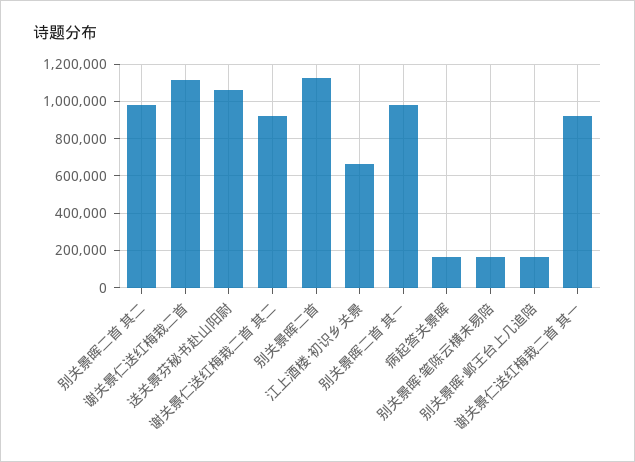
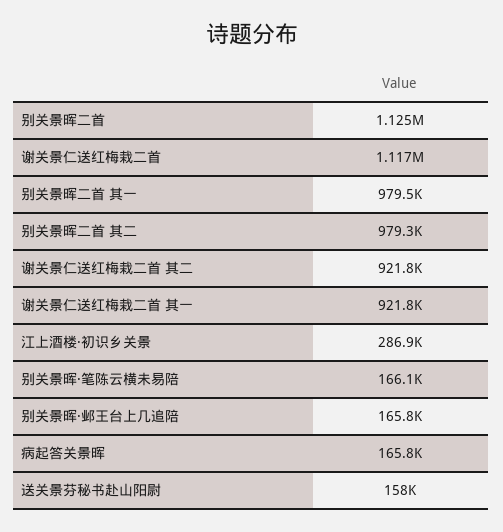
  {
    "别关景晖二首 其二": 979300,
    "谢关景仁送红梅栽二首": 1117000,
-   "送关景芬秘书赴山阳尉": 1050000,
+   "送关景芬秘书赴山阳尉": 158000,
    "谢关景仁送红梅栽二首 其二": 921800,
    "别关景晖二首": 1125000,
-   "江上酒楼·初识乡关景": 650000,
+   "江上酒楼·初识乡关景": 286900,
    "别关景晖二首 其一": 979500,
    "病起答关景晖": 165800,
    "别关景晖·笔陈云横未易陪": 166100,
    "别关景晖·邺王台上几追陪": 165800,
    "谢关景仁送红梅栽二首 其一": 921800
  }

